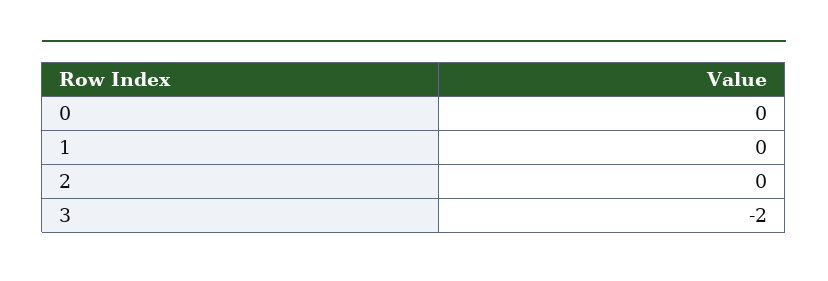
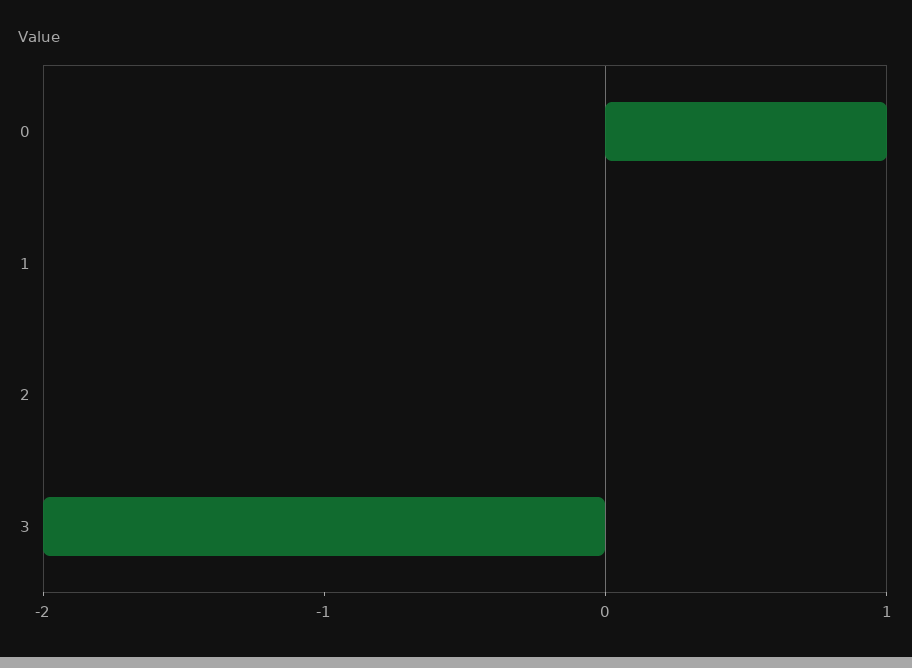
  {
-   "0": 0,
+   "0": 1,
    "1": 0,
    "2": 0,
    "3": -2
  }

